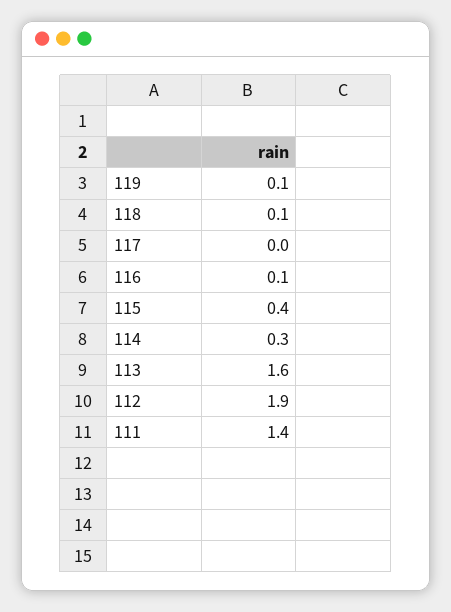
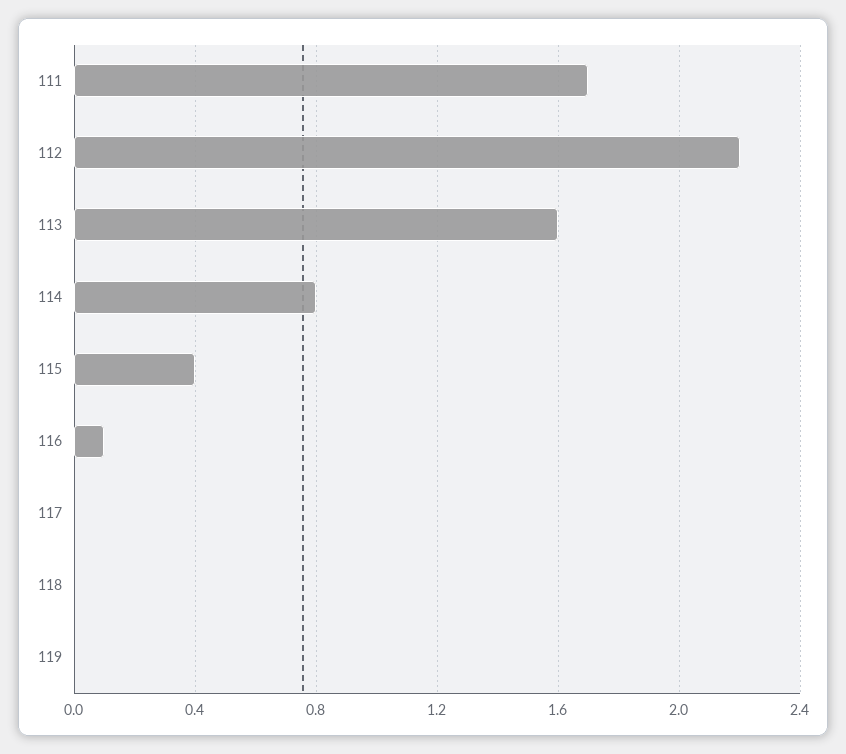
  {
-   "119": 0.1,
+   "119": 0,
-   "118": 0.1,
+   "118": 0,
    "117": 0,
    "116": 0.1,
    "115": 0.4,
-   "114": 0.3,
+   "114": 0.8,
    "113": 1.6,
-   "112": 1.9,
+   "112": 2.2,
-   "111": 1.4
+   "111": 1.7
  }

